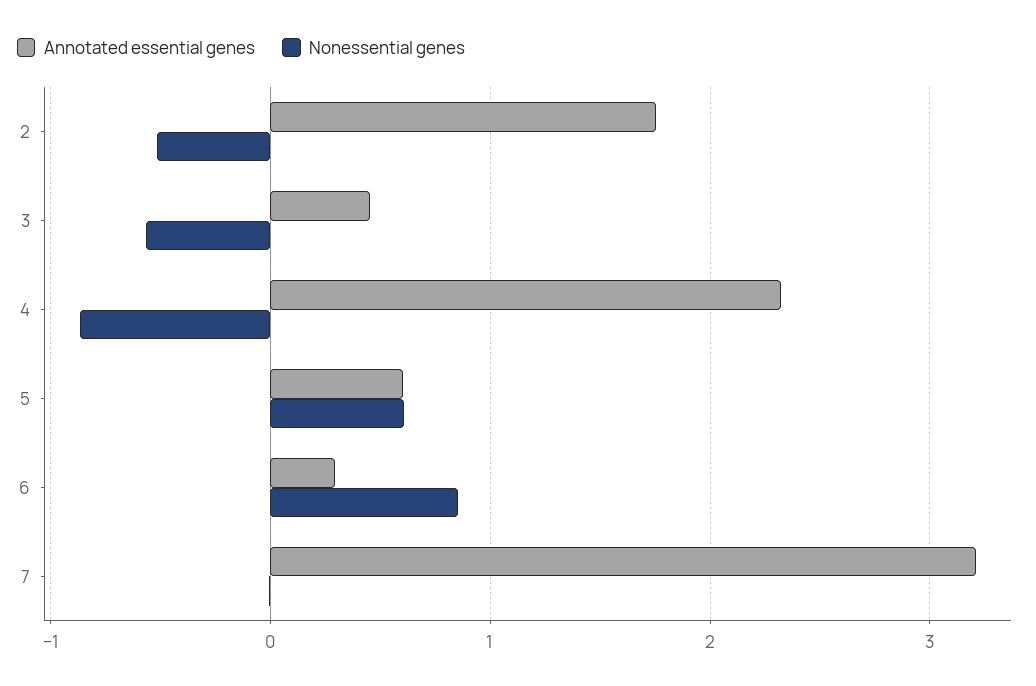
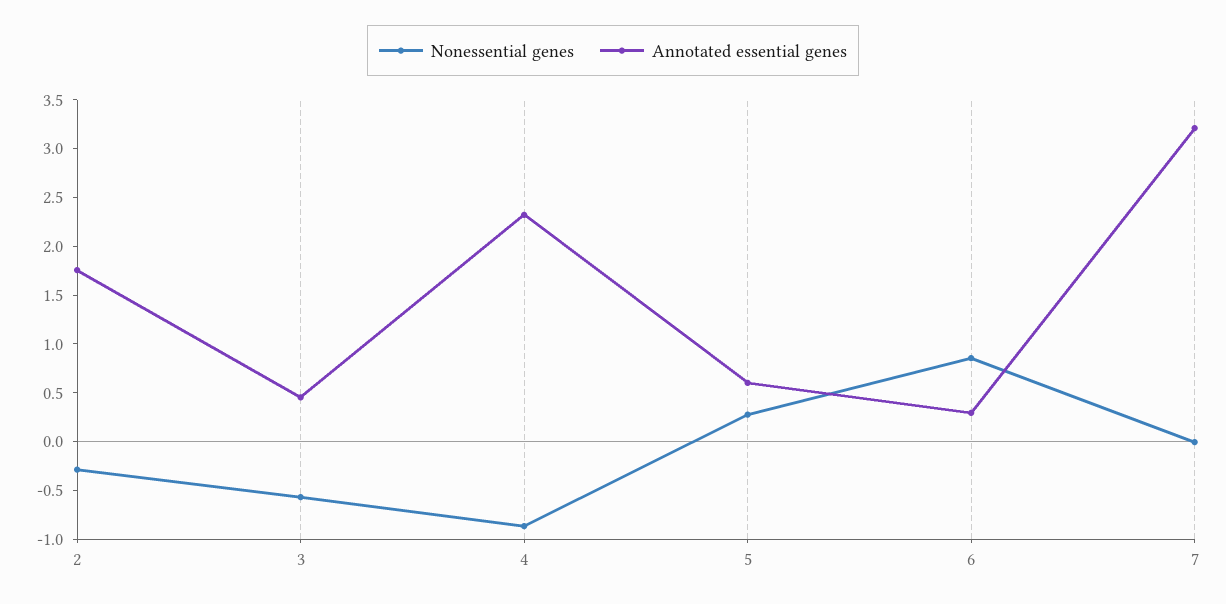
  {
    "Annotated essential genes": {
      "2": 1.8,
      "3": 0.5,
      "4": 2.3,
      "5": 0.6,
      "6": 0.3,
      "7": 3.2
    },
    "Nonessential genes": {
-     "2": -0.5,
+     "2": -0.3,
      "3": -0.6,
      "4": -0.9,
-     "5": 0.6,
+     "5": 0.3,
      "6": 0.9,
      "7": 0
    }
  }

